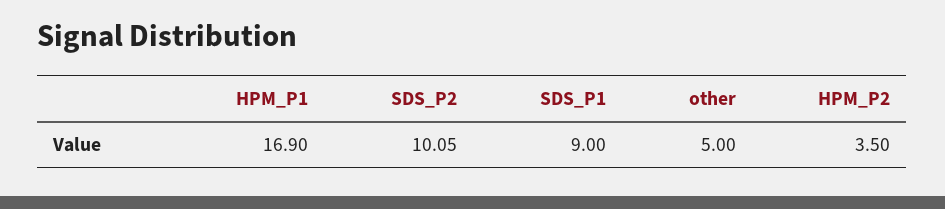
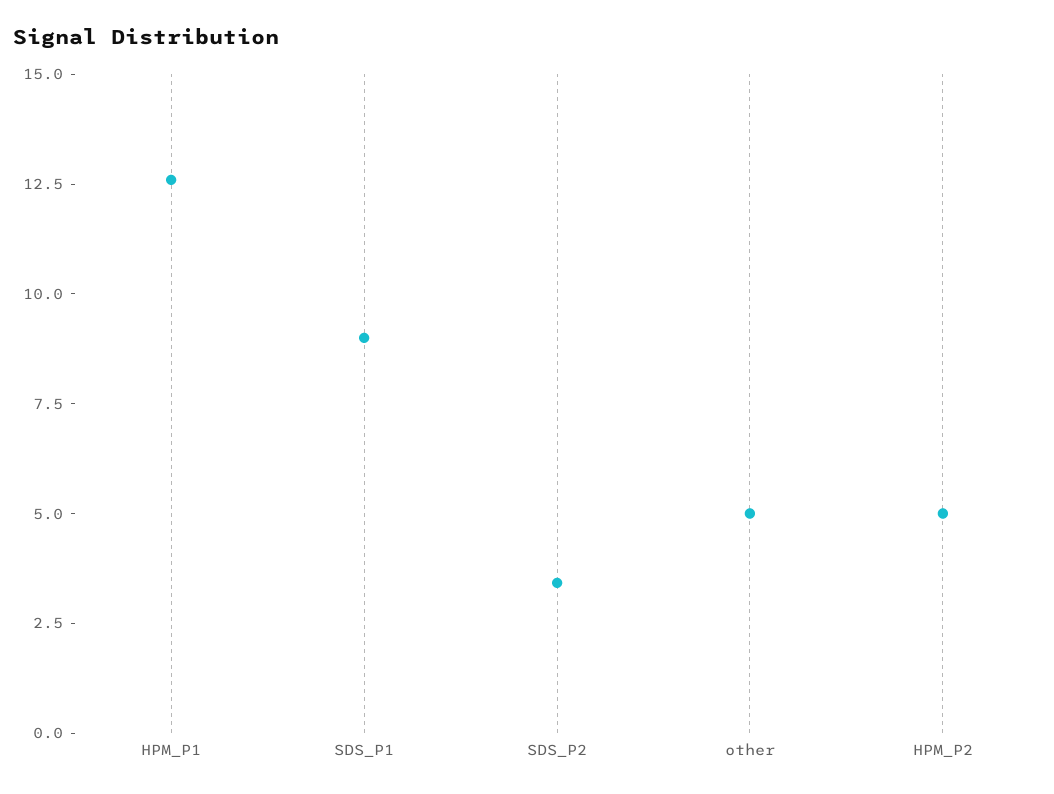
  {
-   "HPM_P1": 16.9,
+   "HPM_P1": 12.5,
-   "SDS_P2": 10.05,
+   "SDS_P2": 3.5,
    "SDS_P1": 9,
    "other": 5,
-   "HPM_P2": 3.5
+   "HPM_P2": 5
  }

